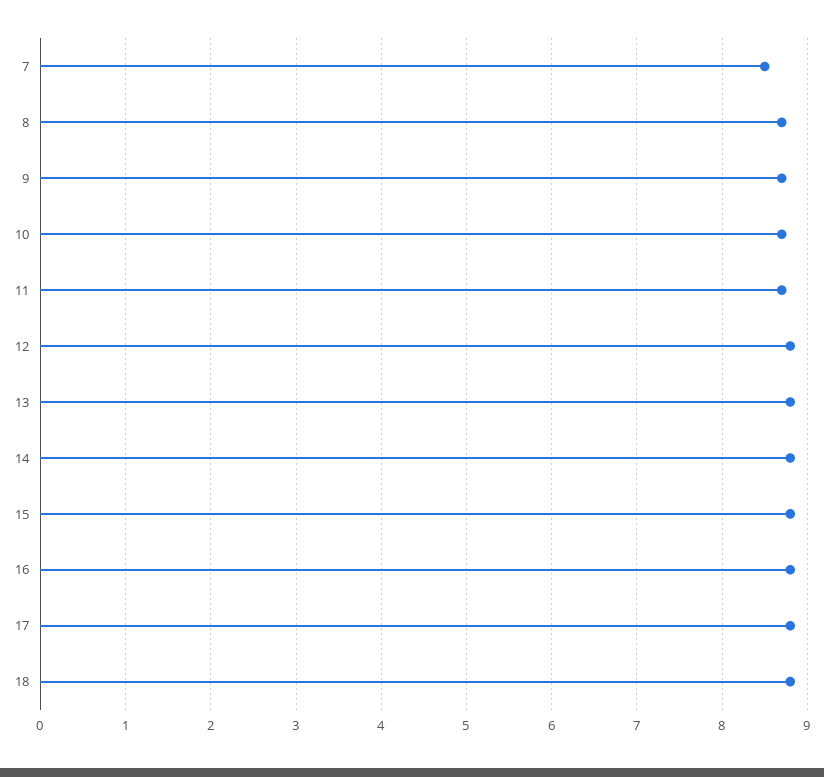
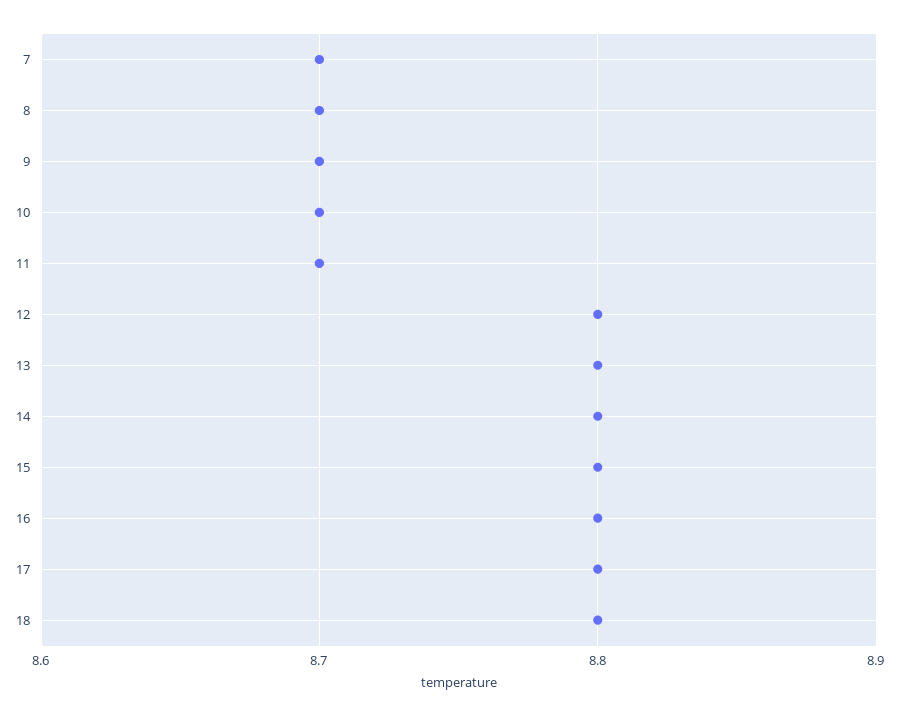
  {
-   "7": 8.5,
+   "7": 8.7,
    "8": 8.7,
    "9": 8.7,
    "10": 8.7,
    "11": 8.7,
    "12": 8.8,
    "13": 8.8,
    "14": 8.8,
    "15": 8.8,
    "16": 8.8,
    "17": 8.8,
    "18": 8.8
  }

